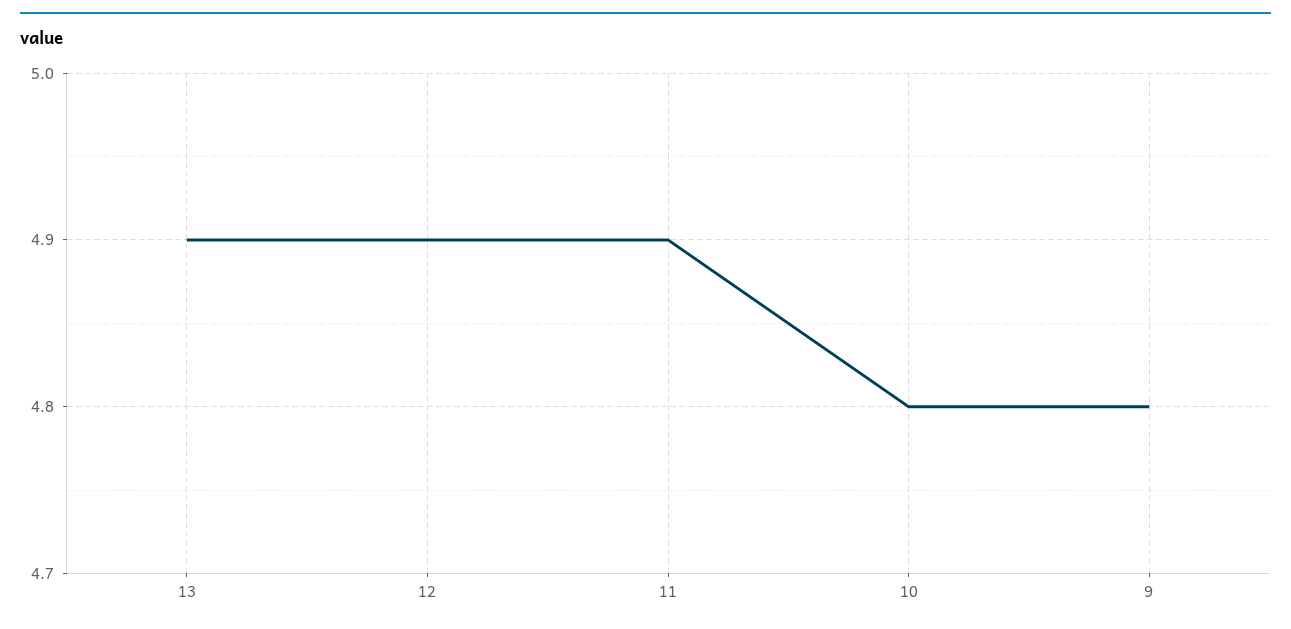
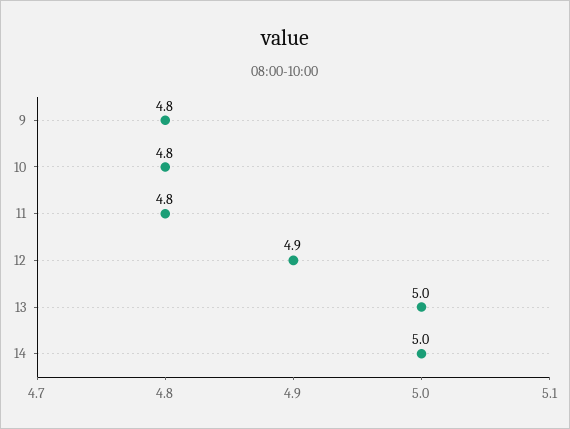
  {
-   "13": 4.9,
+   "13": 5,
    "12": 4.9,
-   "11": 4.9,
+   "11": 4.8,
    "10": 4.8,
-   "9": 4.8
+   "9": 4.8,
+   "14": 5
  }

